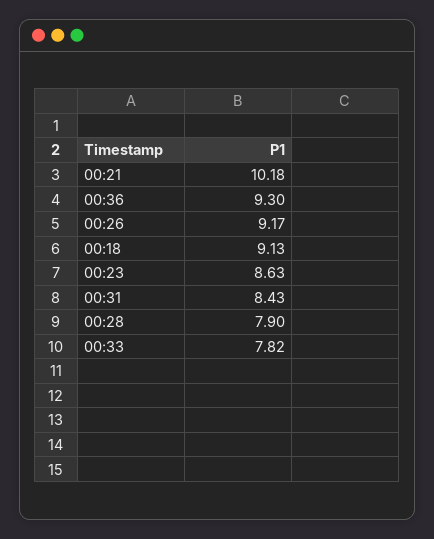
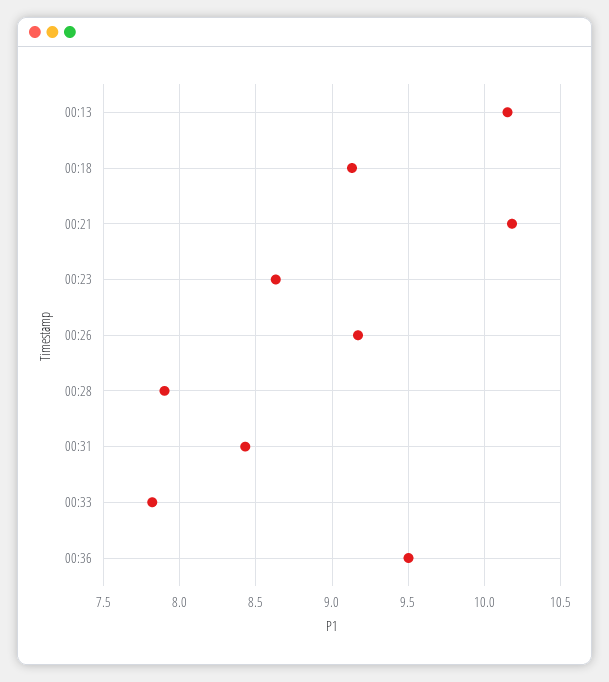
  {
    "00:21": 10.18,
-   "00:36": 9.3,
+   "00:36": 9.5,
    "00:26": 9.17,
    "00:18": 9.13,
    "00:23": 8.63,
    "00:31": 8.43,
    "00:28": 7.9,
-   "00:33": 7.82
+   "00:33": 7.82,
+   "00:13": 10.15
  }

